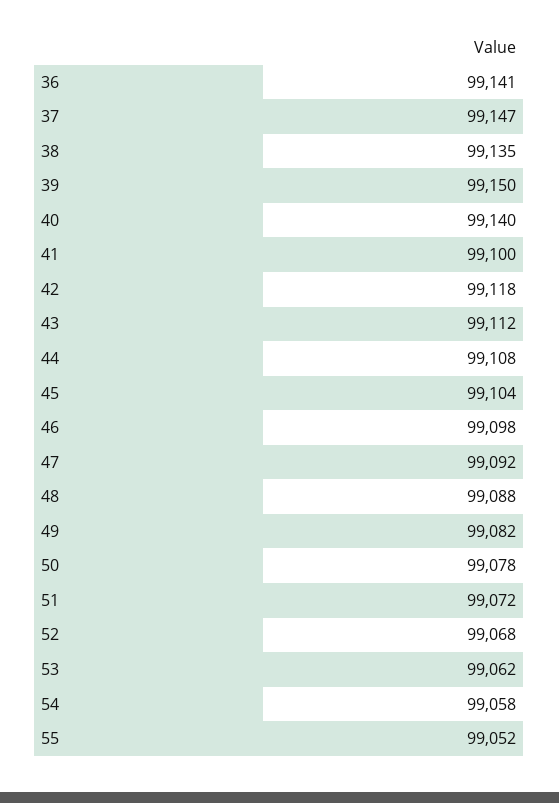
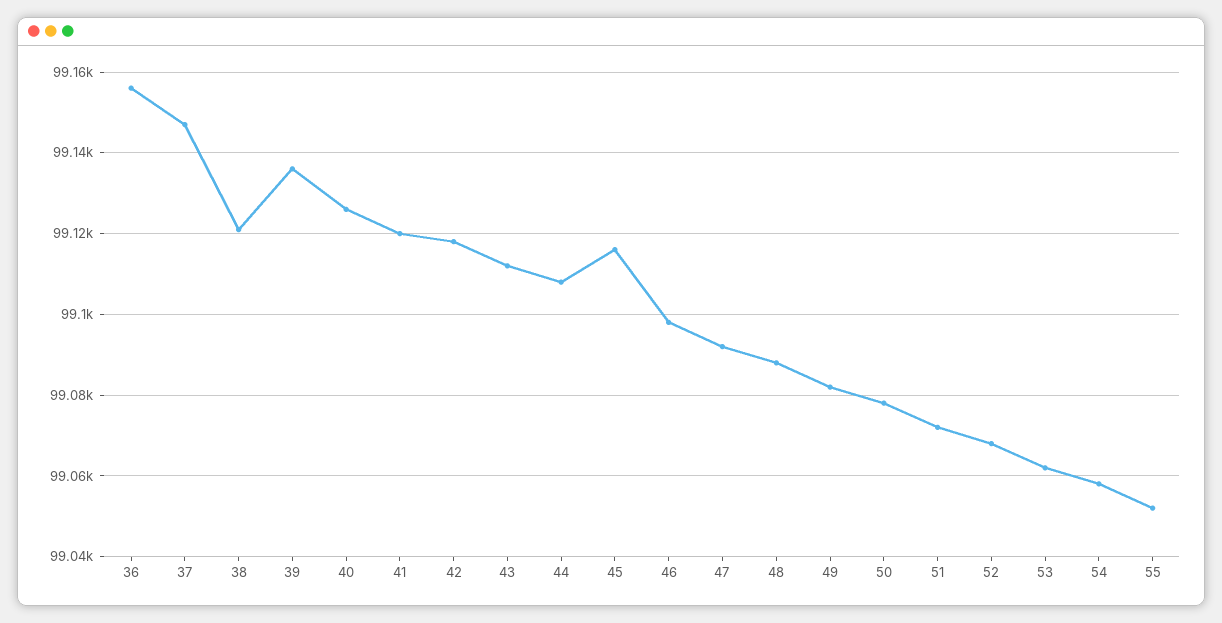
  {
-   "36": 99141,
+   "36": 99155,
    "37": 99147,
-   "38": 99135,
+   "38": 99120,
-   "39": 99150,
+   "39": 99135,
-   "40": 99140,
+   "40": 99125,
-   "41": 99100,
+   "41": 99120,
    "42": 99118,
    "43": 99112,
    "44": 99108,
-   "45": 99104,
+   "45": 99115,
    "46": 99098,
    "47": 99092,
    "48": 99088,
    "49": 99082,
    "50": 99078,
    "51": 99072,
    "52": 99068,
    "53": 99062,
    "54": 99058,
    "55": 99052
  }

